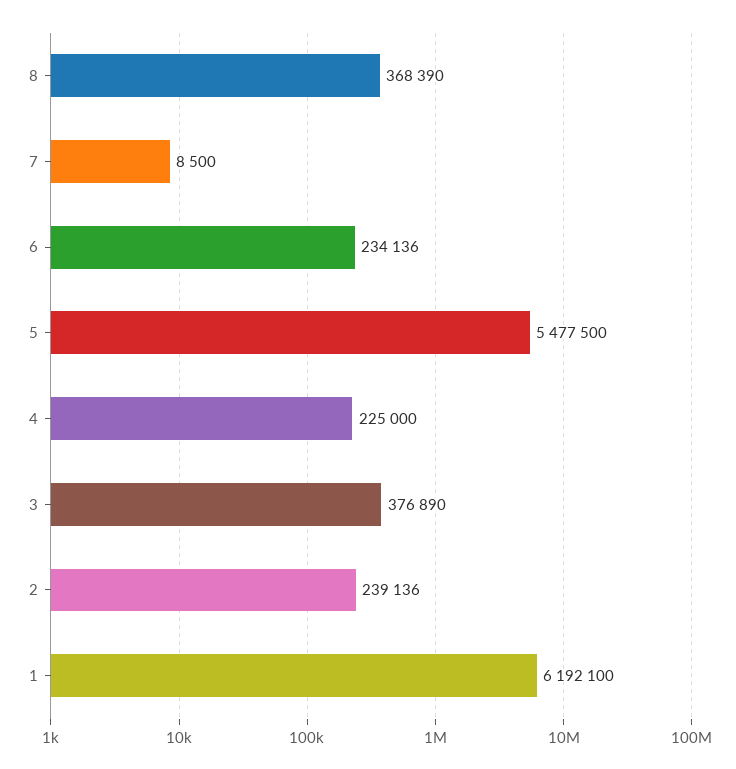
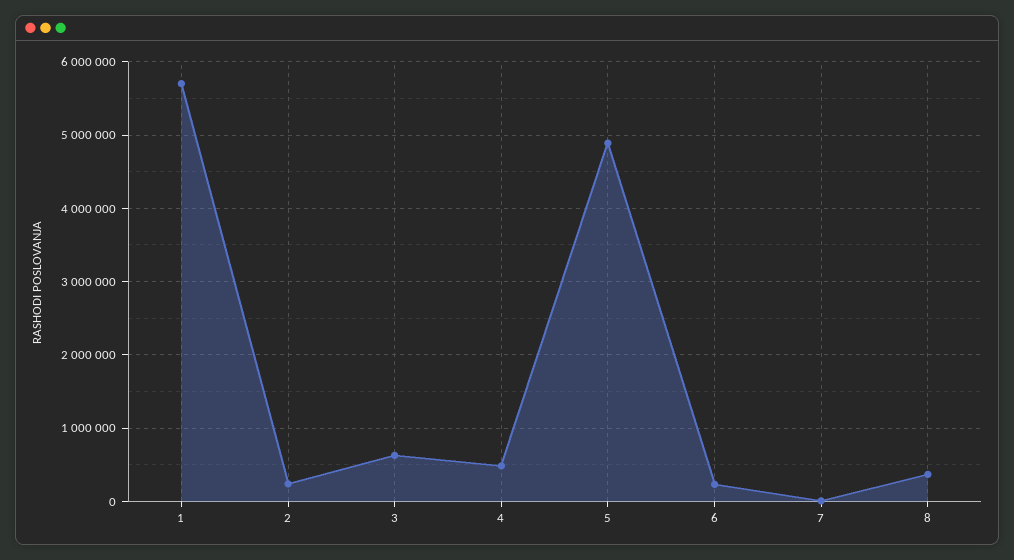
  {
    "8": 368390,
    "7": 8500,
    "6": 234136,
-   "5": 5477500,
+   "5": 4900000,
-   "4": 225000,
+   "4": 500000,
-   "3": 376890,
+   "3": 600000,
    "2": 239136,
-   "1": 6192100
+   "1": 5700000
  }

